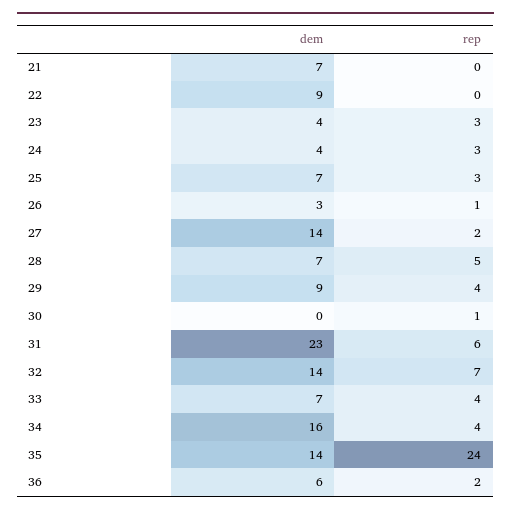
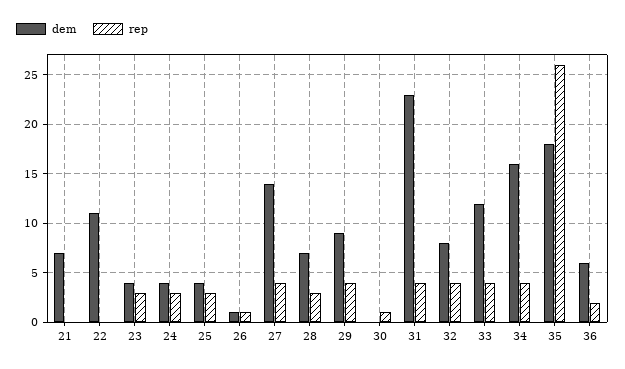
  {
    "dem": {
      "21": 7,
-     "22": 9,
+     "22": 11,
      "23": 4,
      "24": 4,
-     "25": 7,
+     "25": 4,
-     "26": 3,
+     "26": 1,
      "27": 14,
      "28": 7,
      "29": 9,
      "30": 0,
      "31": 23,
-     "32": 14,
+     "32": 8,
-     "33": 7,
+     "33": 12,
      "34": 16,
-     "35": 14,
+     "35": 18,
      "36": 6
    },
    "rep": {
      "21": 0,
      "22": 0,
      "23": 3,
      "24": 3,
      "25": 3,
      "26": 1,
-     "27": 2,
+     "27": 4,
-     "28": 5,
+     "28": 3,
      "29": 4,
      "30": 1,
-     "31": 6,
+     "31": 4,
-     "32": 7,
+     "32": 4,
      "33": 4,
      "34": 4,
-     "35": 24,
+     "35": 26,
      "36": 2
    }
  }

